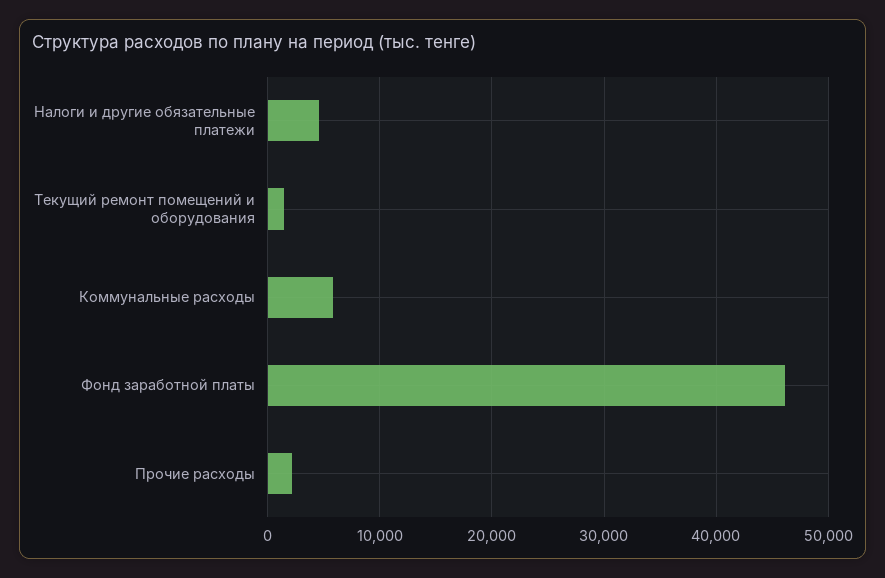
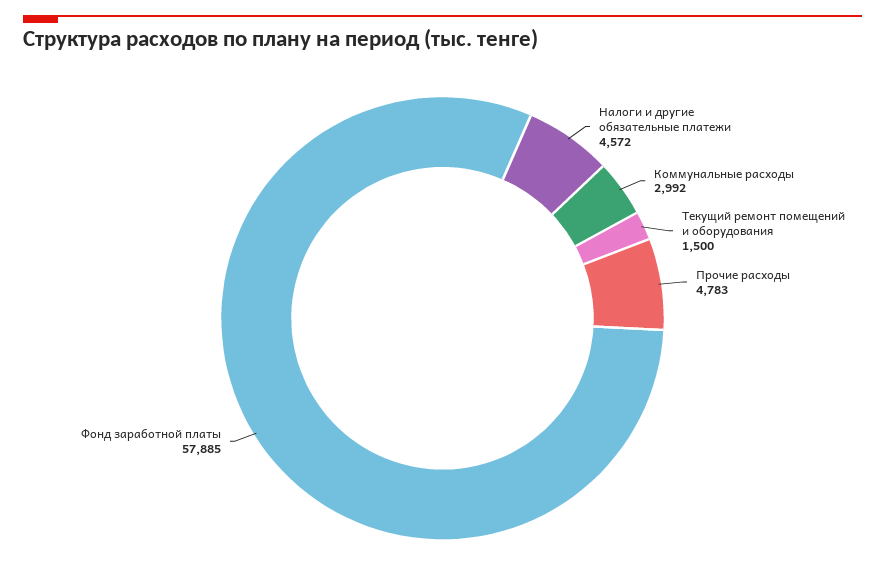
  {
    "Налоги и другие обязательные платежи": 4572,
    "Текущий ремонт помещений и оборудования": 1500,
-   "Коммунальные расходы": 6000,
+   "Коммунальные расходы": 2992,
-   "Фонд заработной платы": 46000,
+   "Фонд заработной платы": 57885,
-   "Прочие расходы": 2000
+   "Прочие расходы": 4783
  }

